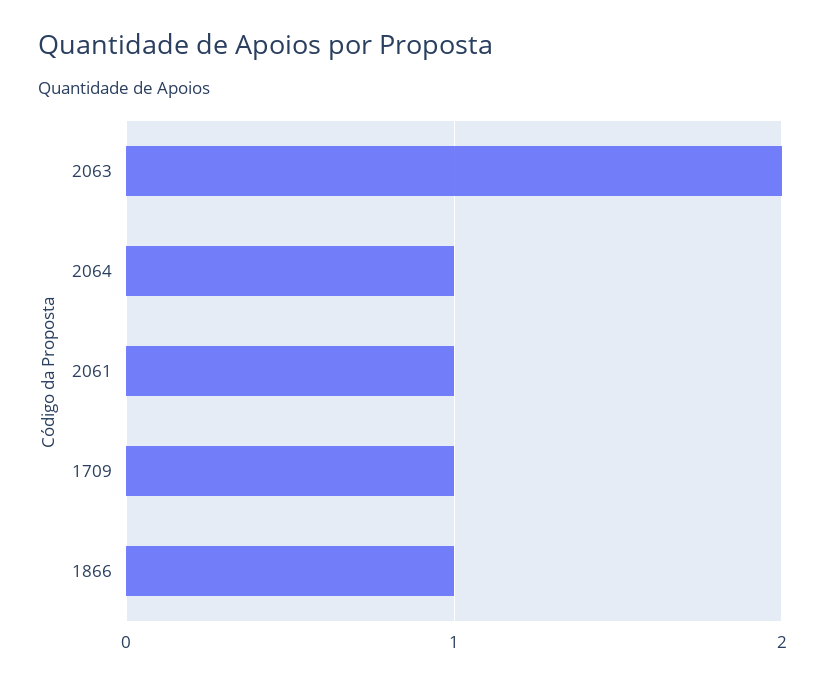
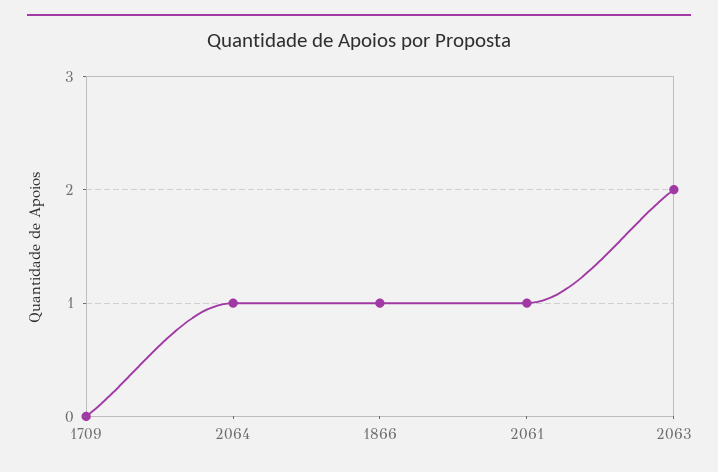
  {
    "2063": 2,
    "2064": 1,
    "2061": 1,
-   "1709": 1,
+   "1709": 0,
    "1866": 1
  }

